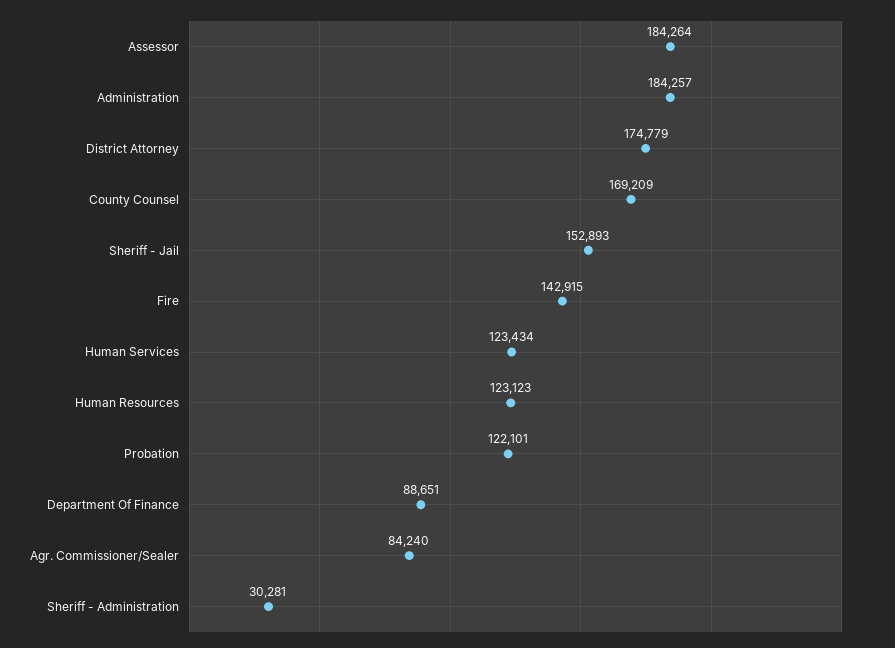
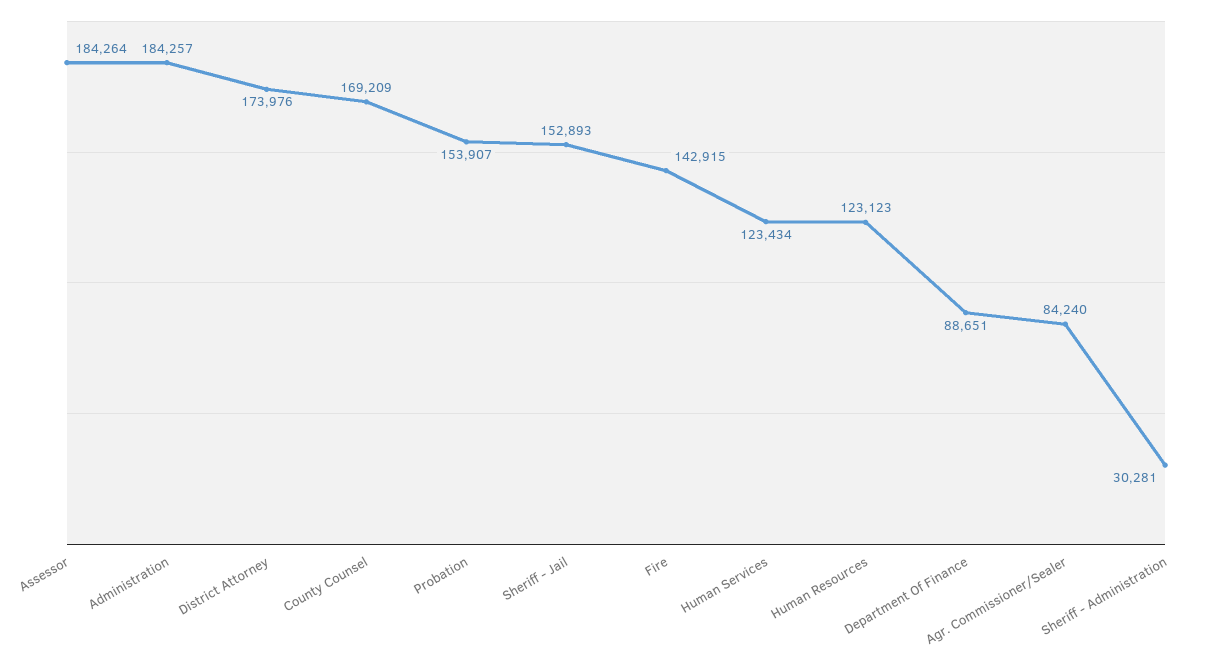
  {
    "Assessor": 184264,
    "Administration": 184257,
-   "District Attorney": 174779,
+   "District Attorney": 173976,
    "County Counsel": 169209,
    "Sheriff - Jail": 152893,
    "Fire": 142915,
    "Human Services": 123434,
    "Human Resources": 123123,
-   "Probation": 122101,
+   "Probation": 153907,
    "Department Of Finance": 88651,
    "Agr. Commissioner/Sealer": 84240,
    "Sheriff - Administration": 30281
  }

